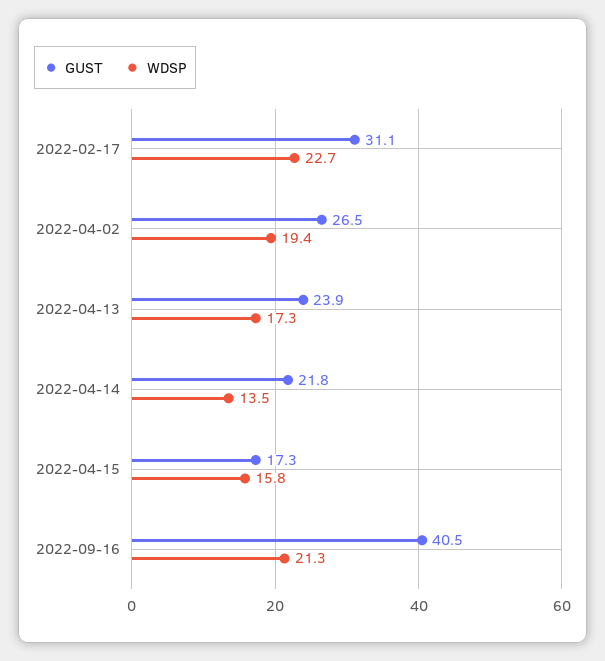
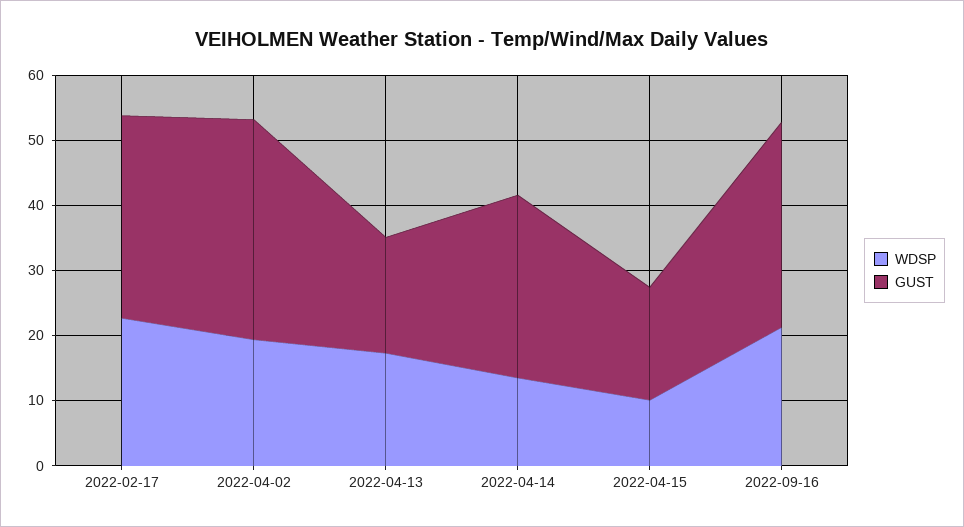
  {
    "GUST": {
      "2022-02-17": 31.1,
-     "2022-04-02": 26.5,
+     "2022-04-02": 34,
-     "2022-04-13": 23.9,
+     "2022-04-13": 18,
-     "2022-04-14": 21.8,
+     "2022-04-14": 28,
      "2022-04-15": 17.3,
-     "2022-09-16": 40.5
+     "2022-09-16": 32
    },
    "WDSP": {
      "2022-02-17": 22.7,
      "2022-04-02": 19.4,
      "2022-04-13": 17.3,
      "2022-04-14": 13.5,
-     "2022-04-15": 15.8,
+     "2022-04-15": 10,
      "2022-09-16": 21.3
    }
  }

